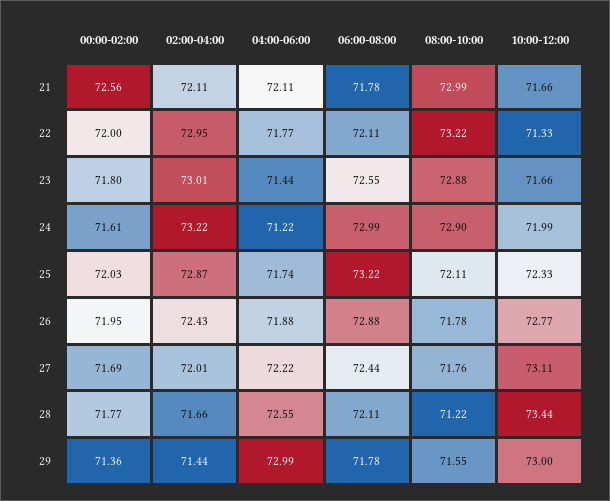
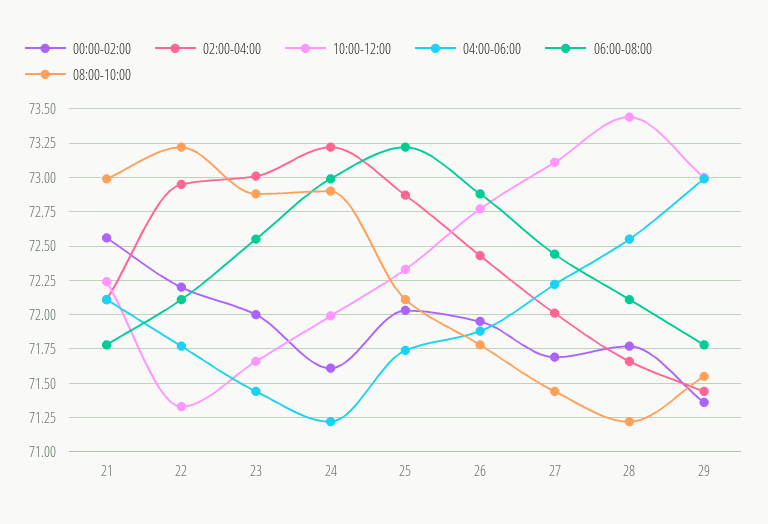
  {
    "00:00-02:00": {
      "21": 72.56,
-     "22": 72,
+     "22": 72.2,
-     "23": 71.8,
+     "23": 72,
      "24": 71.61,
      "25": 72.03,
      "26": 71.95,
      "27": 71.69,
      "28": 71.77,
      "29": 71.36
    },
    "02:00-04:00": {
      "21": 72.11,
      "22": 72.95,
      "23": 73.01,
      "24": 73.22,
      "25": 72.87,
      "26": 72.43,
      "27": 72.01,
      "28": 71.66,
      "29": 71.44
    },
    "04:00-06:00": {
      "21": 72.11,
      "22": 71.77,
      "23": 71.44,
      "24": 71.22,
      "25": 71.74,
      "26": 71.88,
      "27": 72.22,
      "28": 72.55,
      "29": 72.99
    },
    "06:00-08:00": {
      "21": 71.78,
      "22": 72.11,
      "23": 72.55,
      "24": 72.99,
      "25": 73.22,
      "26": 72.88,
      "27": 72.44,
      "28": 72.11,
      "29": 71.78
    },
    "08:00-10:00": {
      "21": 72.99,
      "22": 73.22,
      "23": 72.88,
      "24": 72.9,
      "25": 72.11,
      "26": 71.78,
-     "27": 71.76,
+     "27": 71.45,
      "28": 71.22,
      "29": 71.55
    },
    "10:00-12:00": {
-     "21": 71.66,
+     "21": 72.25,
      "22": 71.33,
      "23": 71.66,
      "24": 71.99,
      "25": 72.33,
      "26": 72.77,
      "27": 73.11,
      "28": 73.44,
      "29": 73
    }
  }

